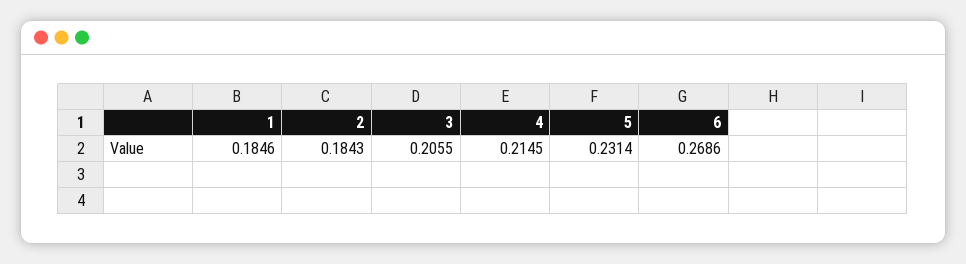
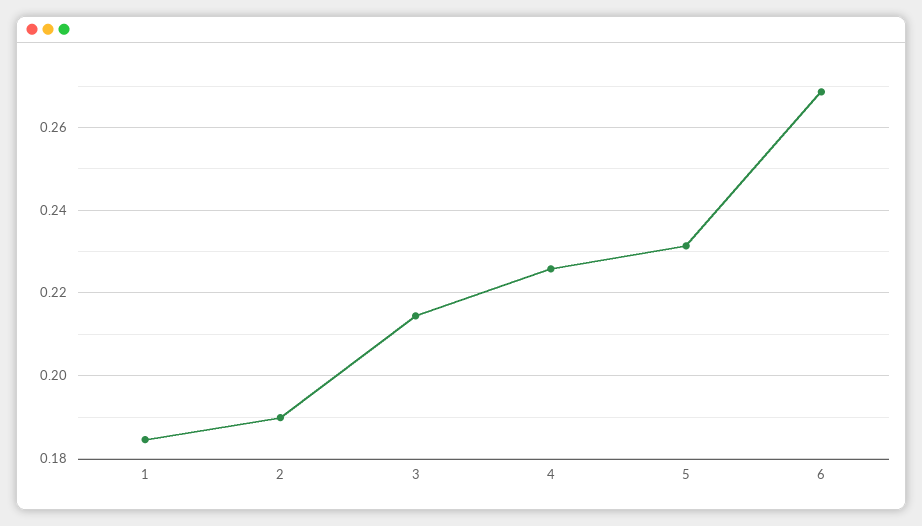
  {
    "1": 0.1846,
-   "2": 0.1843,
+   "2": 0.19,
-   "3": 0.2055,
+   "3": 0.214,
-   "4": 0.2145,
+   "4": 0.226,
    "5": 0.2314,
    "6": 0.2686
  }

